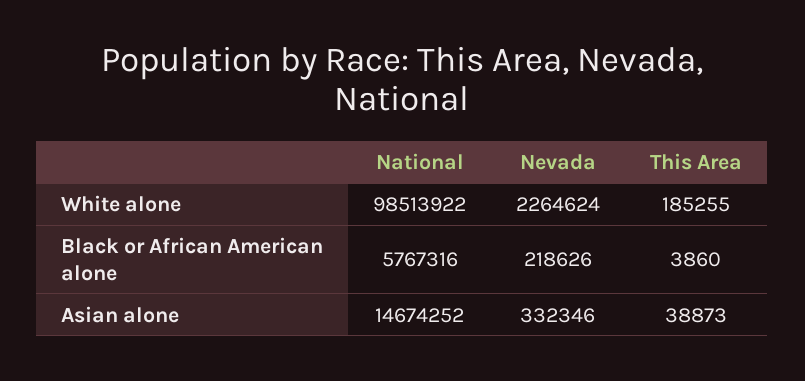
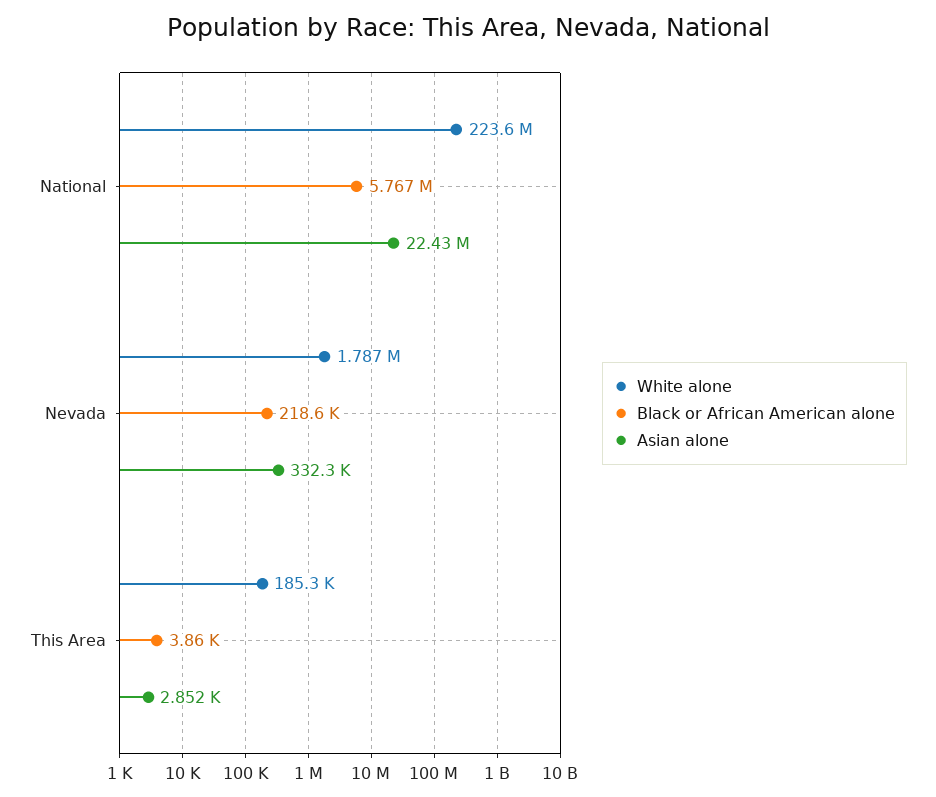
  {
    "White alone": {
-     "National": 98513922,
+     "National": 223600000,
-     "Nevada": 2264624,
+     "Nevada": 1787000,
      "This Area": 185255
    },
    "Black or African American alone": {
      "National": 5767316,
      "Nevada": 218626,
      "This Area": 3860
    },
    "Asian alone": {
-     "National": 14674252,
+     "National": 22430000,
      "Nevada": 332346,
-     "This Area": 38873
+     "This Area": 2852
    }
  }

